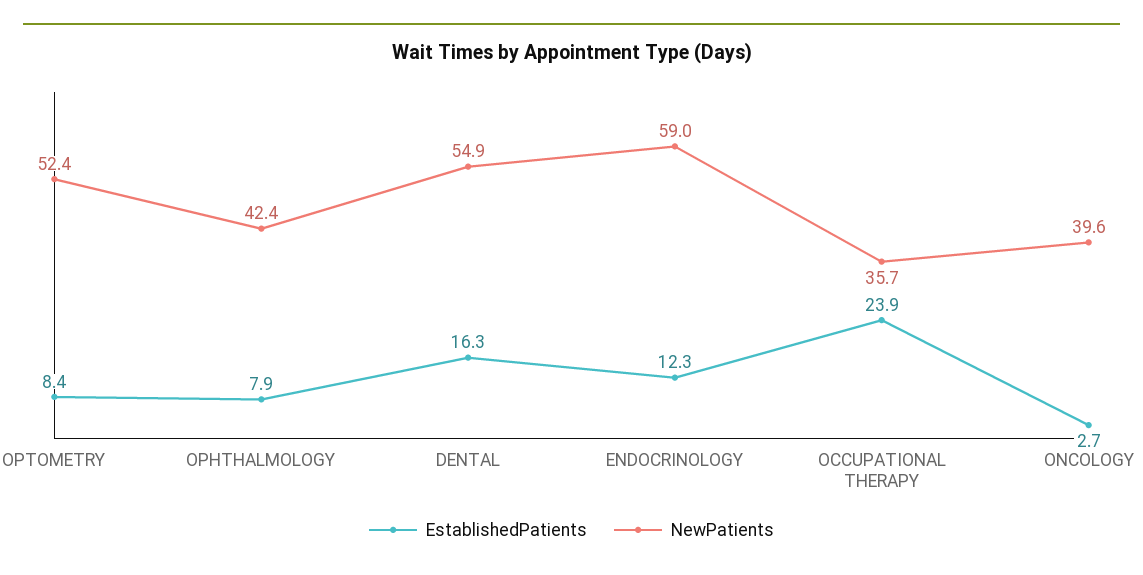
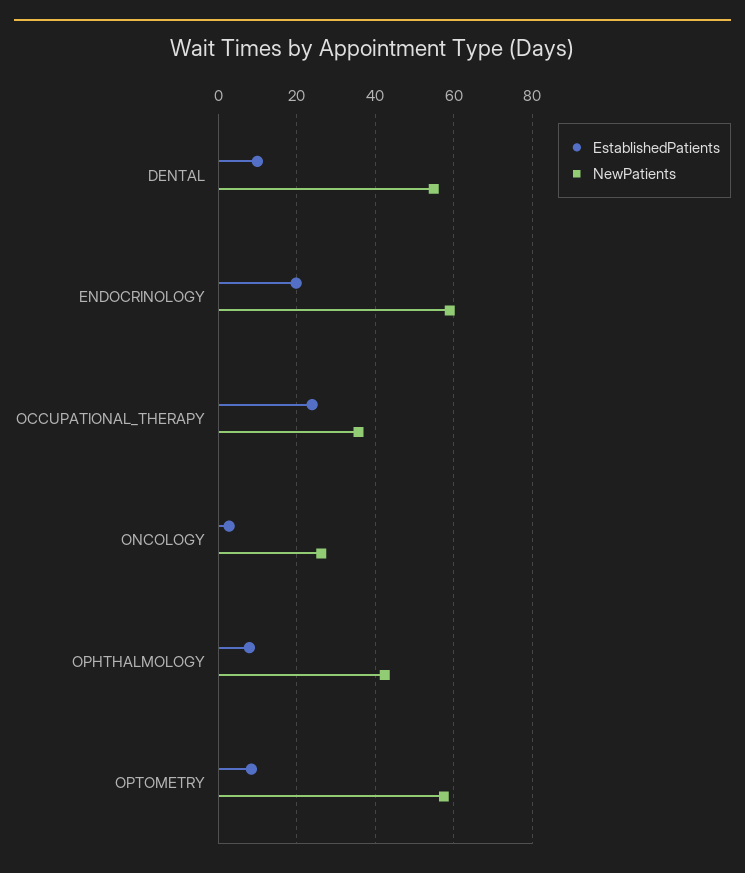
  {
    "EstablishedPatients": {
      "OPTOMETRY": 8.4,
      "OPHTHALMOLOGY": 7.9,
-     "DENTAL": 16.3,
+     "DENTAL": 10,
-     "ENDOCRINOLOGY": 12.3,
+     "ENDOCRINOLOGY": 20,
      "OCCUPATIONAL THERAPY": 23.9,
      "ONCOLOGY": 2.7
    },
    "NewPatients": {
-     "OPTOMETRY": 52.4,
+     "OPTOMETRY": 58,
      "OPHTHALMOLOGY": 42.4,
      "DENTAL": 54.9,
      "ENDOCRINOLOGY": 59,
      "OCCUPATIONAL THERAPY": 35.7,
-     "ONCOLOGY": 39.6
+     "ONCOLOGY": 26
    }
  }

